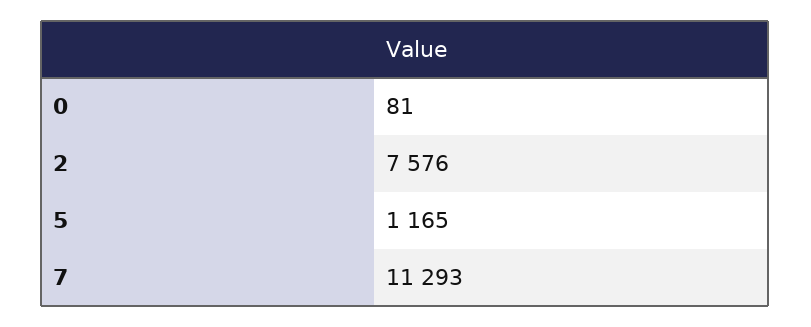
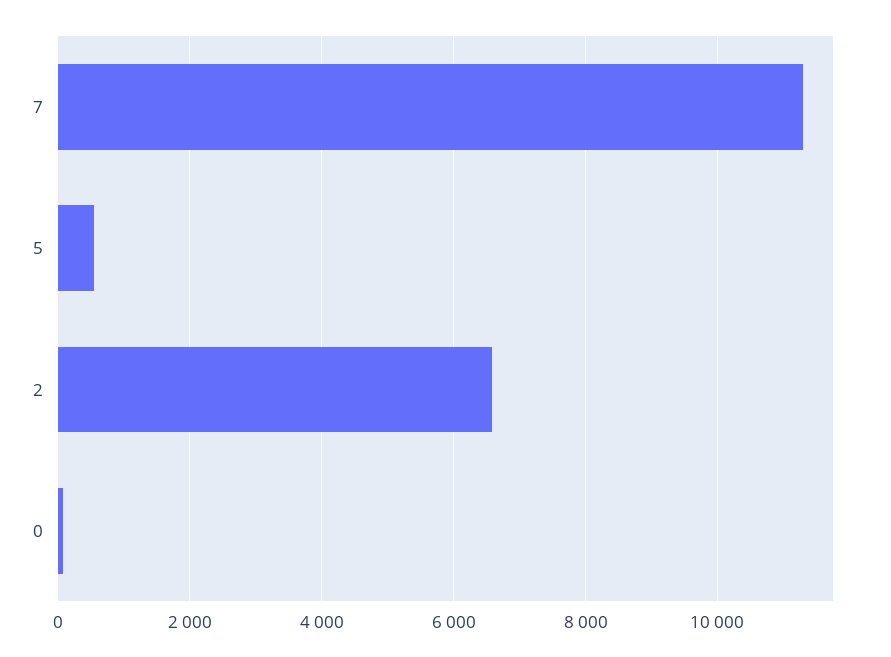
  {
    "0": 81,
-   "2": 7576,
+   "2": 6600,
-   "5": 1165,
+   "5": 600,
    "7": 11293
  }

